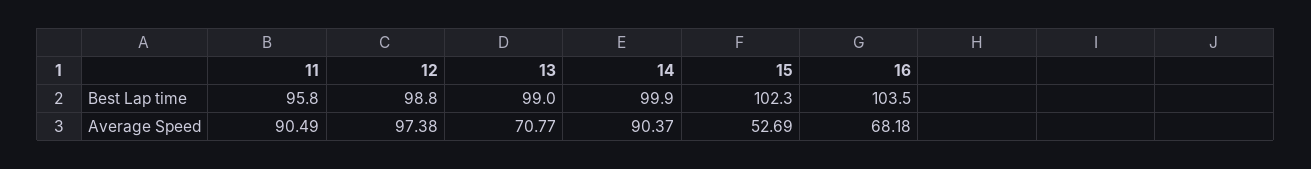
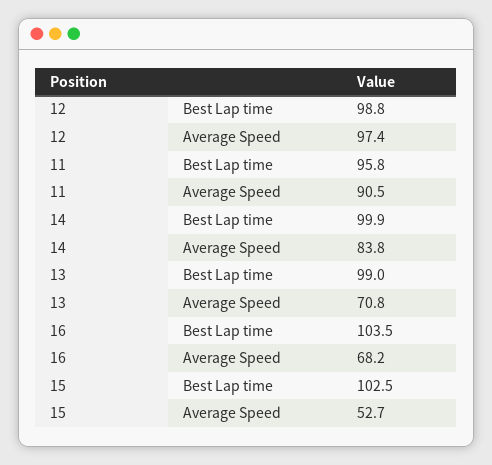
  {
    "11": {
      "Best Lap time": 95.8,
      "Average Speed": 90.49
    },
    "12": {
      "Best Lap time": 98.8,
      "Average Speed": 97.38
    },
    "13": {
      "Best Lap time": 99,
      "Average Speed": 70.77
    },
    "14": {
      "Best Lap time": 99.9,
-     "Average Speed": 90.37
+     "Average Speed": 83.8
    },
    "15": {
-     "Best Lap time": 102.3,
+     "Best Lap time": 102.5,
      "Average Speed": 52.69
    },
    "16": {
      "Best Lap time": 103.5,
      "Average Speed": 68.18
    }
  }

